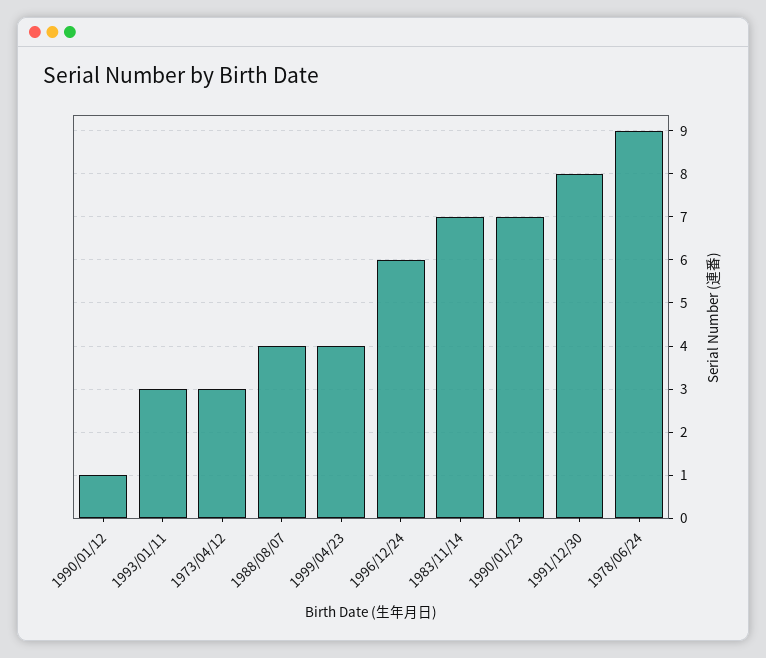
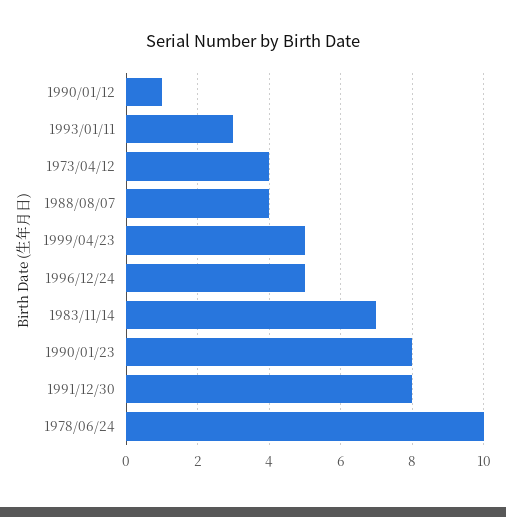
  {
    "1990/01/12": 1,
    "1993/01/11": 3,
-   "1973/04/12": 3,
+   "1973/04/12": 4,
    "1988/08/07": 4,
-   "1999/04/23": 4,
+   "1999/04/23": 5,
-   "1996/12/24": 6,
+   "1996/12/24": 5,
    "1983/11/14": 7,
-   "1990/01/23": 7,
+   "1990/01/23": 8,
    "1991/12/30": 8,
-   "1978/06/24": 9
+   "1978/06/24": 10
  }

